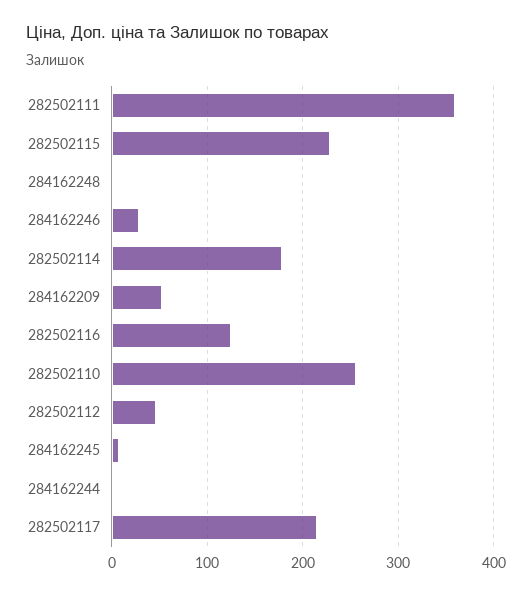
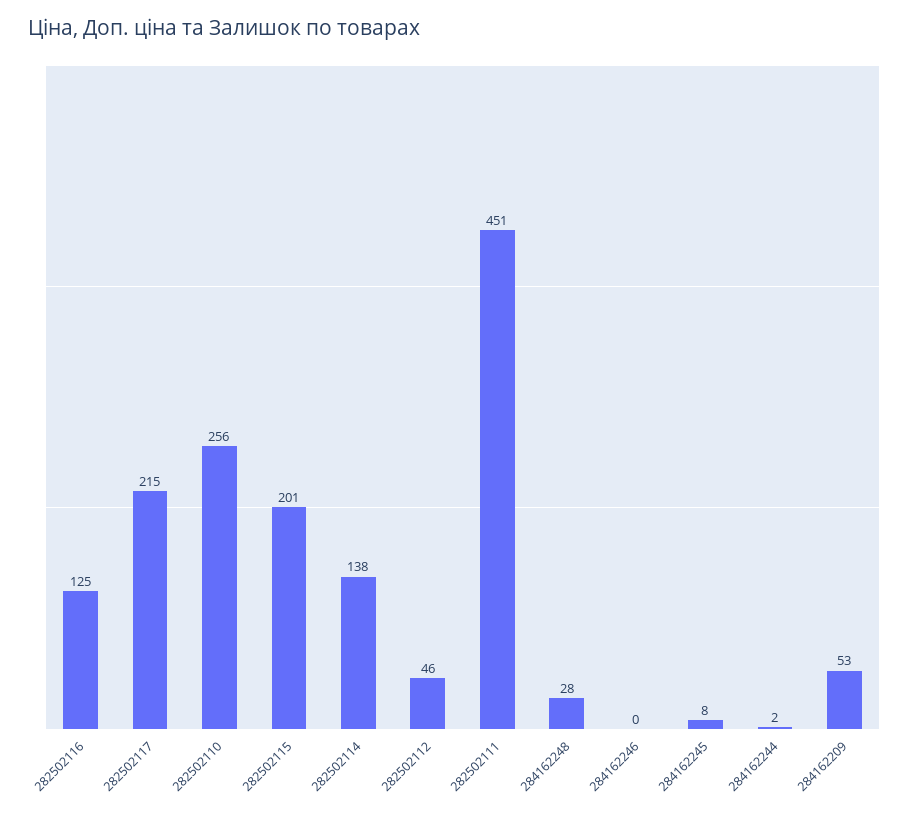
  {
-   "282502111": 360,
+   "282502111": 451,
-   "282502115": 230,
+   "282502115": 201,
-   "284162248": 0,
+   "284162248": 28,
-   "284162246": 30,
+   "284162246": 0,
-   "282502114": 180,
+   "282502114": 138,
    "284162209": 53,
    "282502116": 125,
    "282502110": 256,
    "282502112": 46,
    "284162245": 8,
    "284162244": 2,
    "282502117": 215
  }

